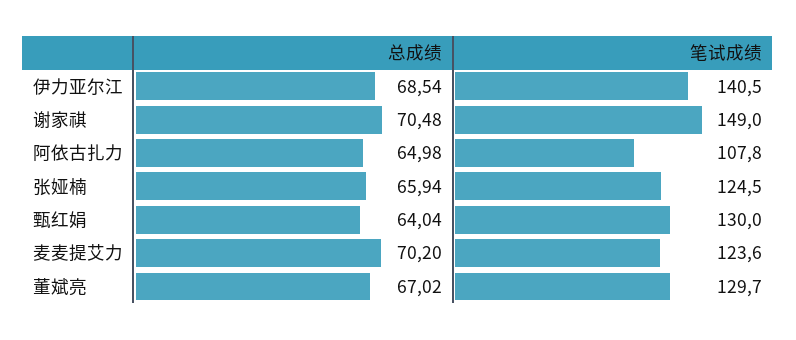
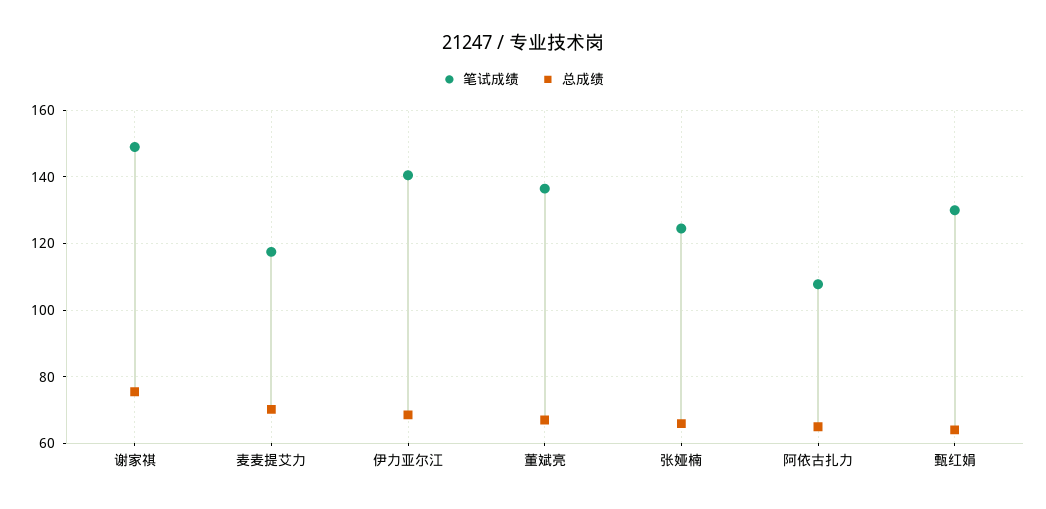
  {
    "总成绩": {
      "伊力亚尔江": 68.54,
-     "谢家祺": 70.48,
+     "谢家祺": 76,
      "阿依古扎力": 64.98,
      "张娅楠": 65.94,
      "甄红娟": 64.04,
      "麦麦提艾力": 70.2,
      "董斌亮": 67.02
    },
    "笔试成绩": {
      "伊力亚尔江": 140.5,
      "谢家祺": 149,
      "阿依古扎力": 107.8,
      "张娅楠": 124.5,
      "甄红娟": 130,
-     "麦麦提艾力": 123.6,
+     "麦麦提艾力": 118,
-     "董斌亮": 129.7
+     "董斌亮": 136
    }
  }

